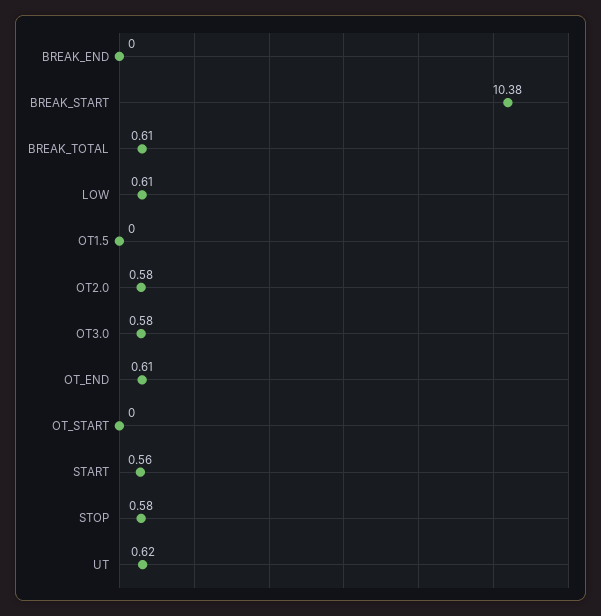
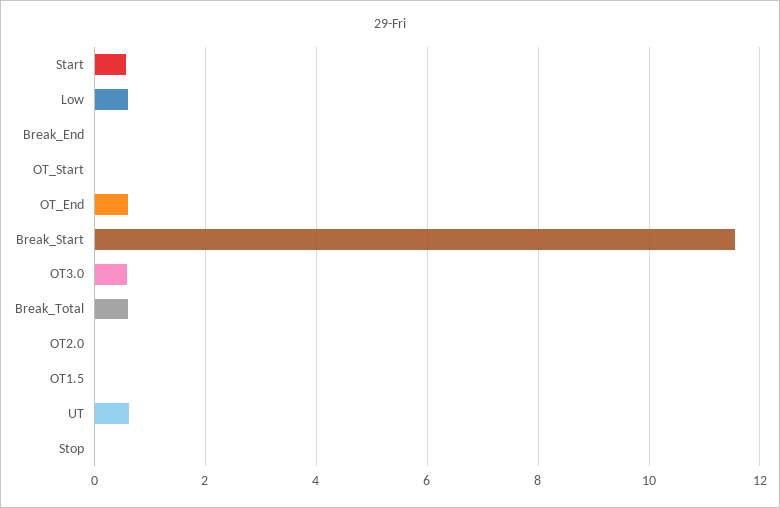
  {
    "BREAK_END": 0,
-   "BREAK_START": 10.38,
+   "BREAK_START": 11.6,
    "BREAK_TOTAL": 0.61,
    "LOW": 0.61,
    "OT1.5": 0,
-   "OT2.0": 0.58,
+   "OT2.0": 0,
    "OT3.0": 0.58,
    "OT_END": 0.61,
    "OT_START": 0,
    "START": 0.56,
-   "STOP": 0.58,
+   "STOP": 0,
    "UT": 0.62
  }

